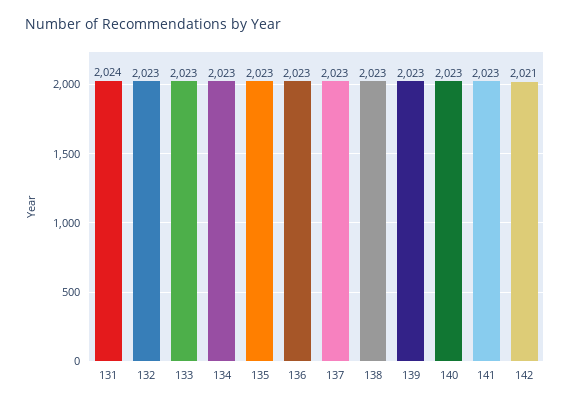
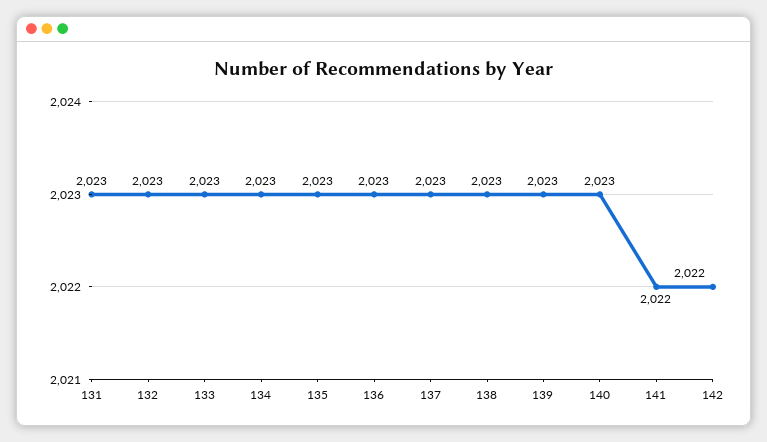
  {
-   "131": 2024,
+   "131": 2023,
    "132": 2023,
    "133": 2023,
    "134": 2023,
    "135": 2023,
    "136": 2023,
    "137": 2023,
    "138": 2023,
    "139": 2023,
    "140": 2023,
-   "141": 2023,
+   "141": 2022,
-   "142": 2021
+   "142": 2022
  }

